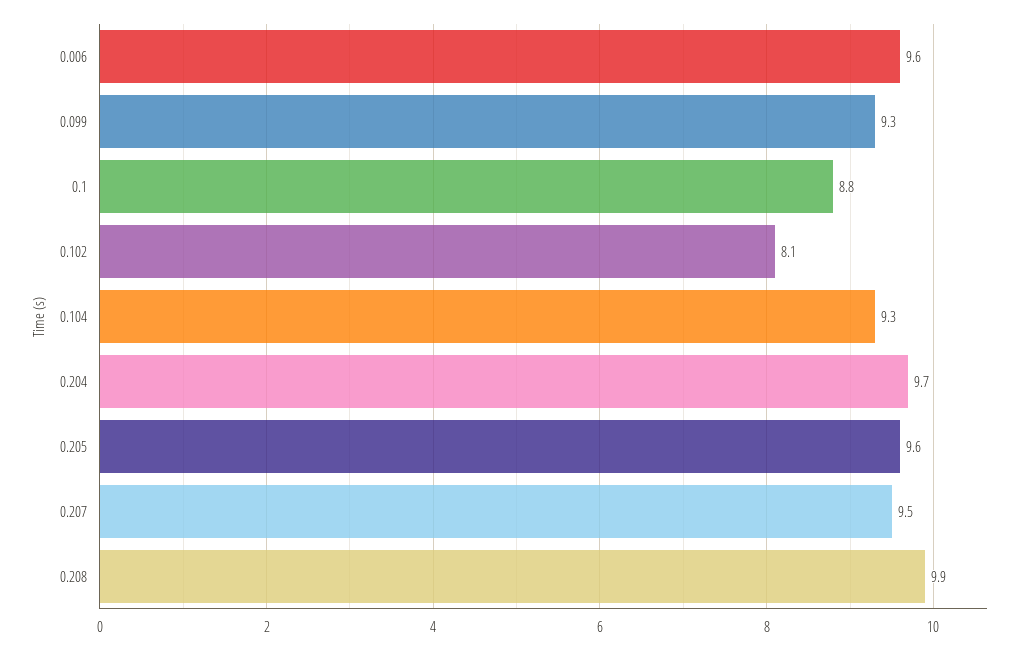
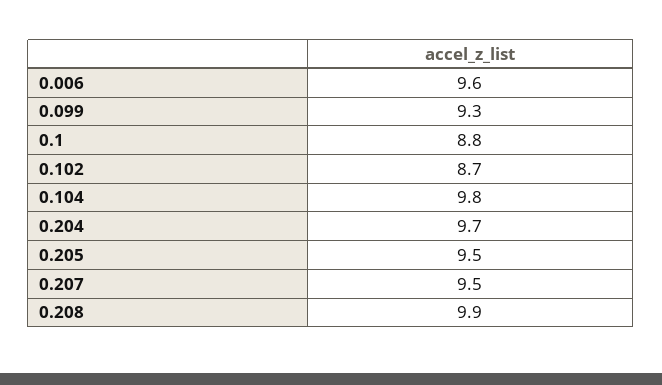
  {
    "0.006": 9.6,
    "0.099": 9.3,
    "0.1": 8.8,
-   "0.102": 8.1,
+   "0.102": 8.7,
-   "0.104": 9.3,
+   "0.104": 9.8,
    "0.204": 9.7,
-   "0.205": 9.6,
+   "0.205": 9.5,
    "0.207": 9.5,
    "0.208": 9.9
  }

